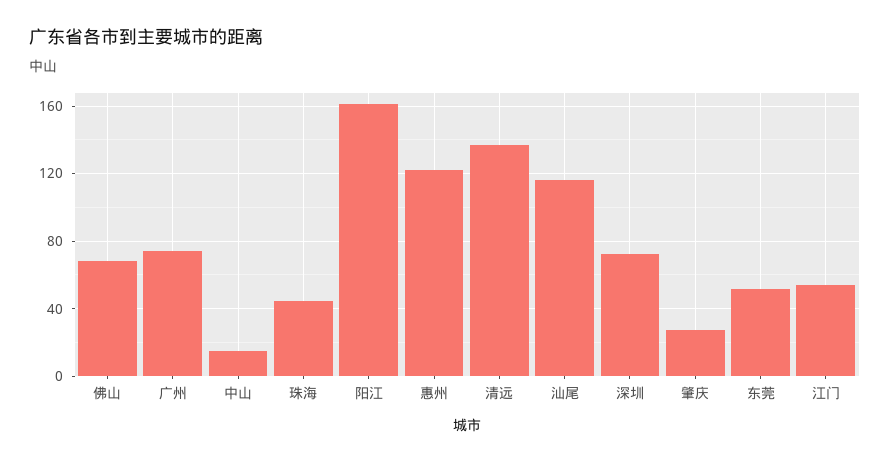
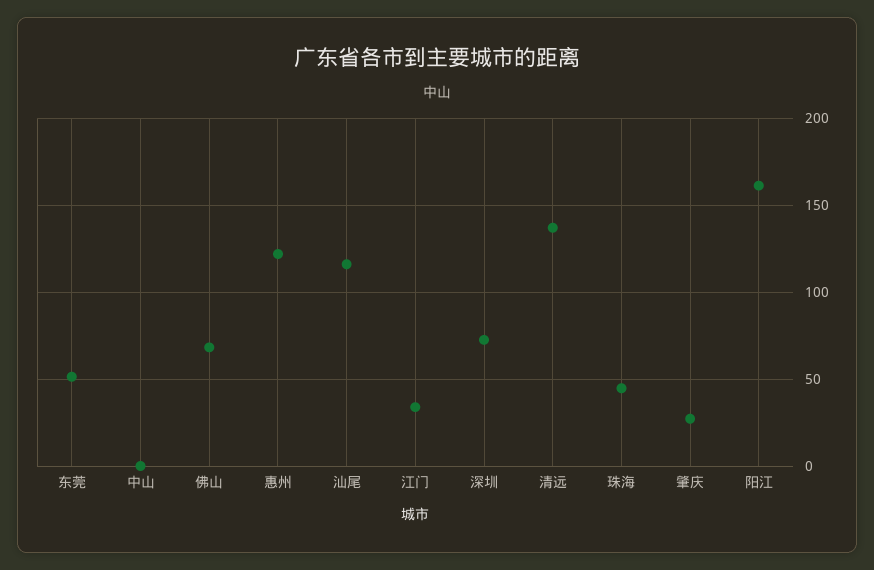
  {
    "佛山": 70,
-   "广州": 75,
-   "中山": 15,
+   "中山": 0,
    "珠海": 45,
    "阳江": 160,
    "惠州": 120,
    "清远": 135,
    "汕尾": 115,
    "深圳": 75,
    "肇庆": 25,
    "东莞": 50,
-   "江门": 55
+   "江门": 35
  }

